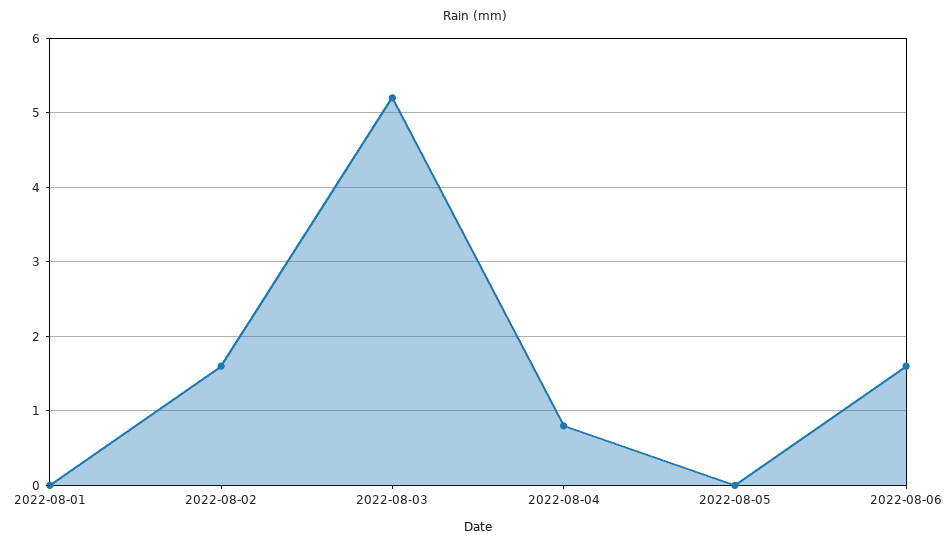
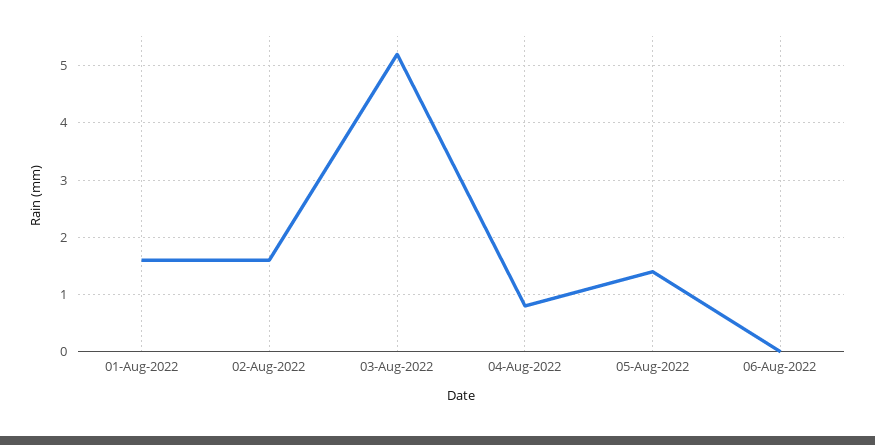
  {
-   "2022-08-01": 0,
+   "2022-08-01": 1.5,
    "2022-08-02": 1.6,
    "2022-08-03": 5.2,
    "2022-08-04": 0.8,
-   "2022-08-05": 0,
+   "2022-08-05": 1.5,
-   "2022-08-06": 1.6
+   "2022-08-06": 0
  }

